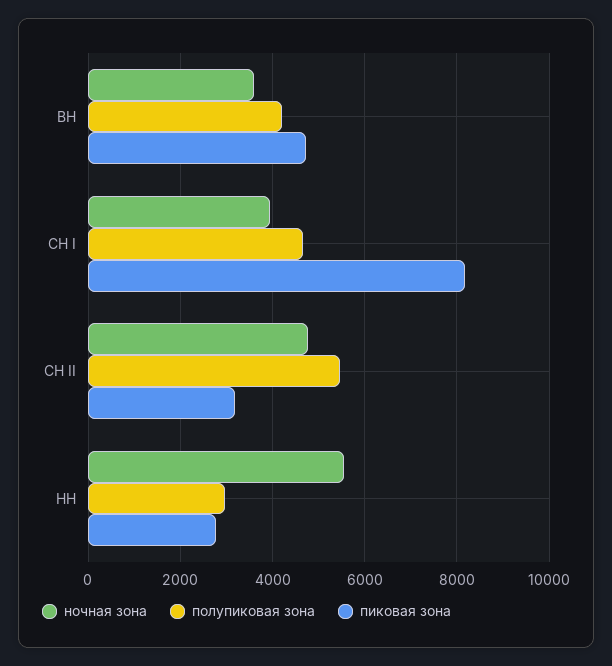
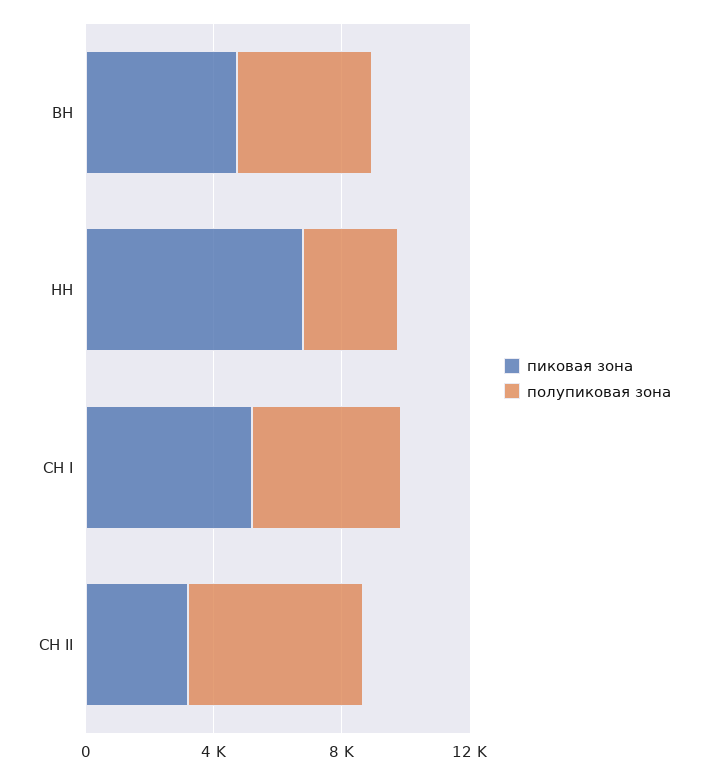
  {
-   "ночная зона": {
-     "ВН": 3600,
-     "СН I": 4000,
-     "СН II": 4800,
-     "НН": 5600
-   },
    "полупиковая зона": {
      "ВН": 4200,
      "СН I": 4600,
      "СН II": 5400,
      "НН": 3000
    },
    "пиковая зона": {
      "ВН": 4800,
-     "СН I": 8200,
+     "СН I": 5000,
      "СН II": 3200,
-     "НН": 2800
+     "НН": 7000
    }
  }

